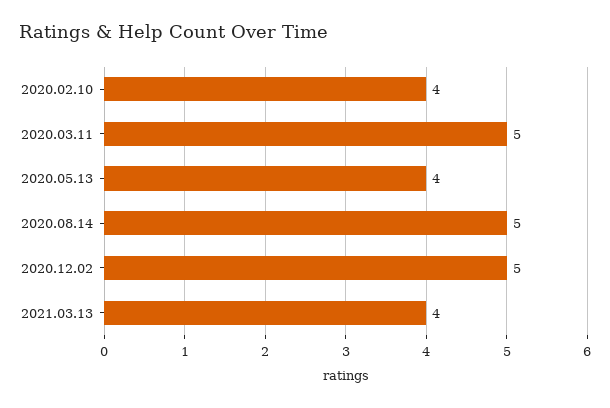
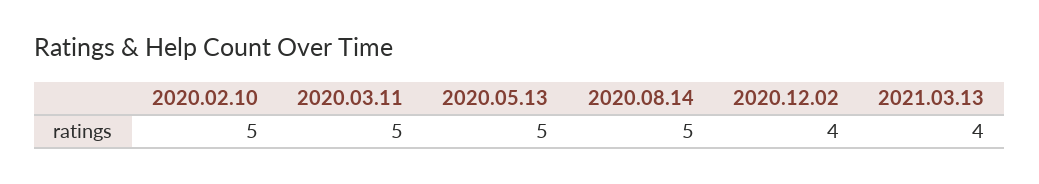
  {
-   "2020.02.10": 4,
+   "2020.02.10": 5,
    "2020.03.11": 5,
-   "2020.05.13": 4,
+   "2020.05.13": 5,
    "2020.08.14": 5,
-   "2020.12.02": 5,
+   "2020.12.02": 4,
    "2021.03.13": 4
  }

